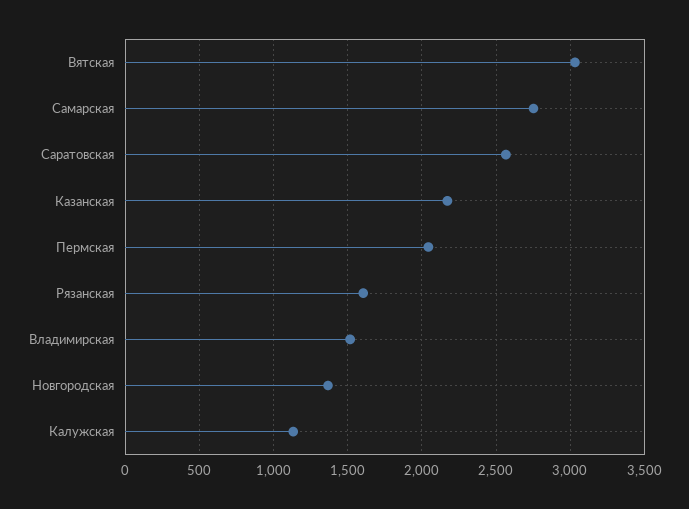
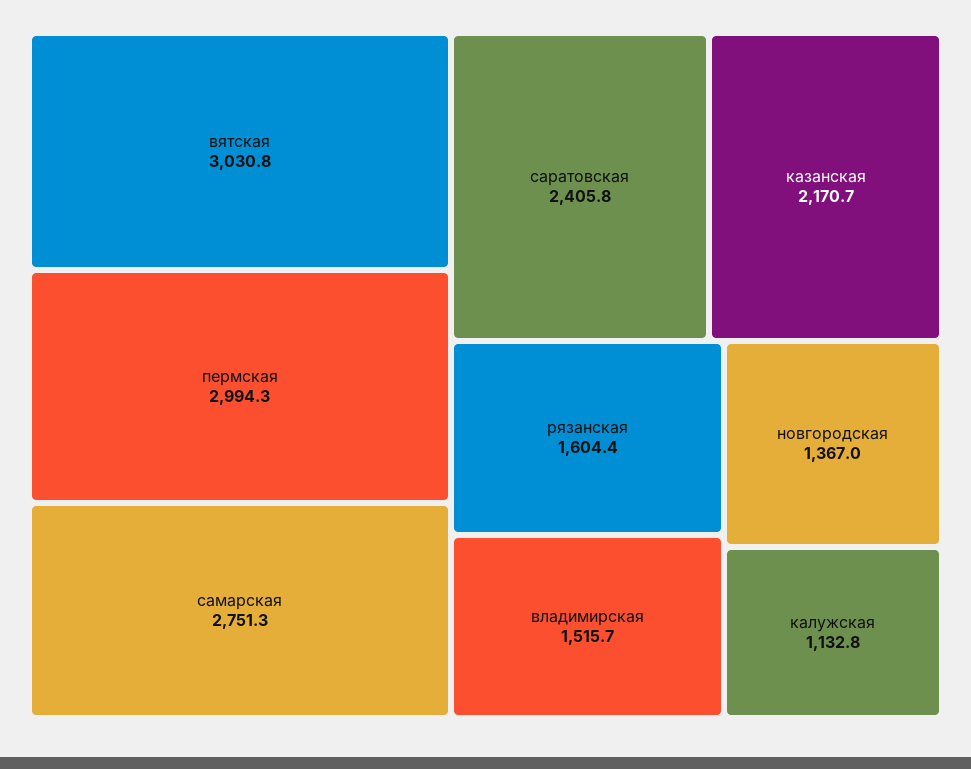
  {
    "Вятская": 3030.8,
    "Самарская": 2751.3,
-   "Саратовская": 2550,
+   "Саратовская": 2405.8,
    "Казанская": 2170.7,
-   "Пермская": 2050,
+   "Пермская": 2994.3,
    "Рязанская": 1604.4,
    "Владимирская": 1515.7,
    "Новгородская": 1367,
    "Калужская": 1132.8
  }

